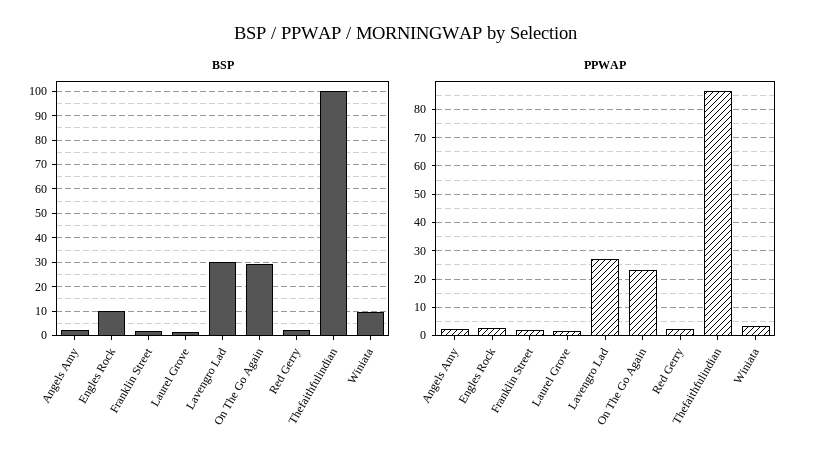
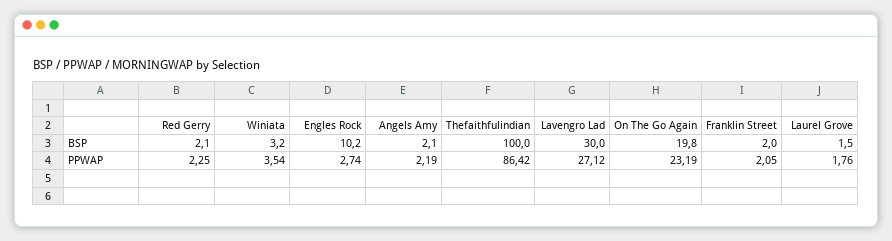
  {
    "BSP": {
      "Angels Amy": 2.1,
      "Engles Rock": 10.2,
      "Franklin Street": 2,
      "Laurel Grove": 1.5,
      "Lavengro Lad": 30,
-     "On The Go Again": 30,
+     "On The Go Again": 19.8,
      "Red Gerry": 2.1,
      "Thefaithfulindian": 100,
-     "Winiata": 10
+     "Winiata": 3.2
    },
    "PPWAP": {
      "Angels Amy": 2.19,
      "Engles Rock": 2.74,
      "Franklin Street": 2.05,
      "Laurel Grove": 1.76,
      "Lavengro Lad": 27.12,
      "On The Go Again": 23.19,
      "Red Gerry": 2.25,
      "Thefaithfulindian": 86.42,
      "Winiata": 3.54
    }
  }

